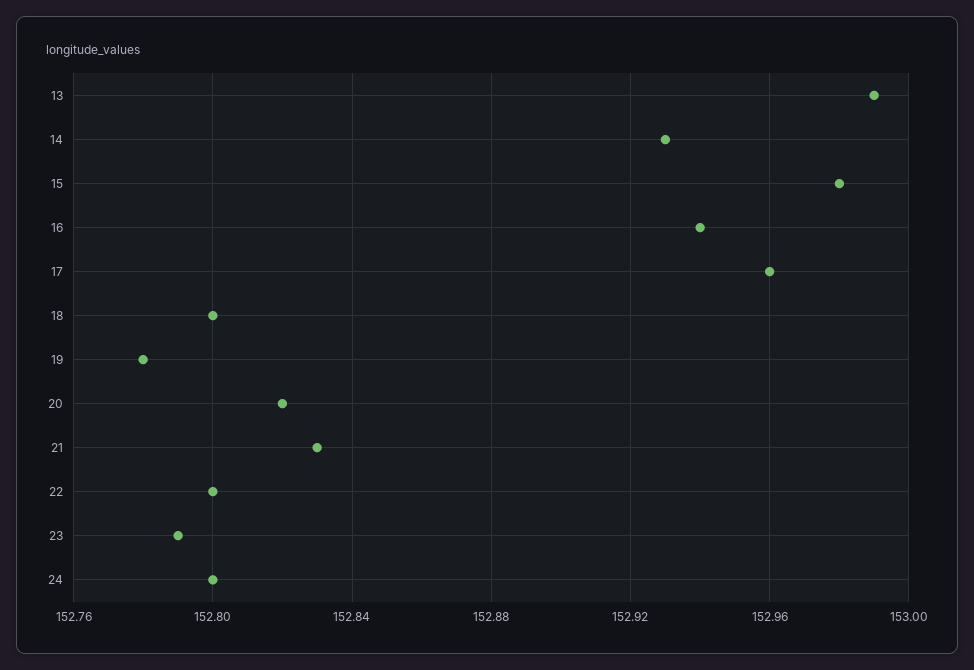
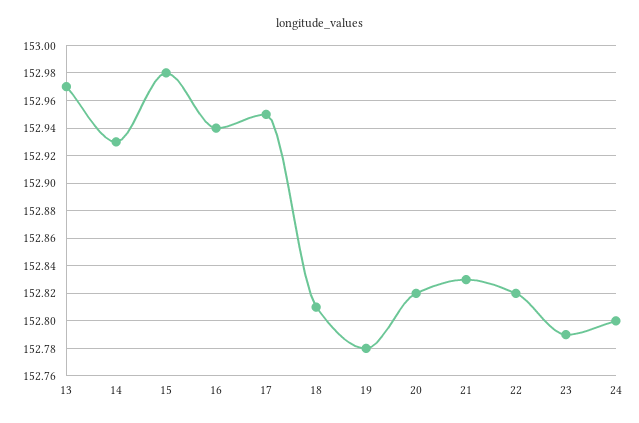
  {
-   "13": 152.99,
+   "13": 152.97,
    "14": 152.93,
    "15": 152.98,
    "16": 152.94,
-   "17": 152.96,
+   "17": 152.95,
-   "18": 152.8,
+   "18": 152.81,
    "19": 152.78,
    "20": 152.82,
    "21": 152.83,
-   "22": 152.8,
+   "22": 152.82,
    "23": 152.79,
    "24": 152.8
  }

